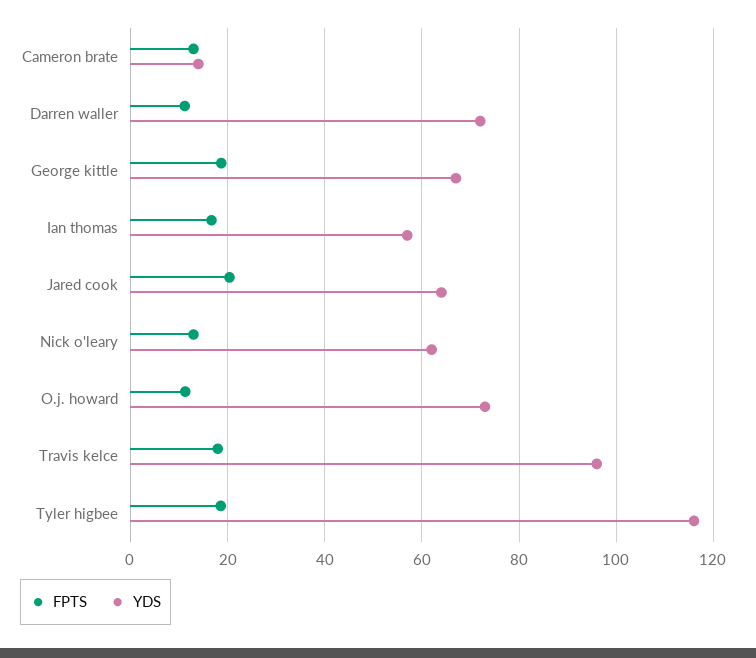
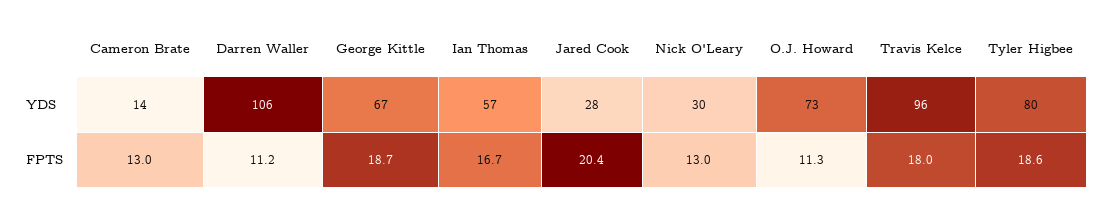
  {
    "FPTS": {
      "Cameron brate": 13,
      "Darren waller": 11.2,
      "George kittle": 18.7,
      "Ian thomas": 16.7,
      "Jared cook": 20.4,
      "Nick o'leary": 13,
      "O.j. howard": 11.3,
      "Travis kelce": 18,
      "Tyler higbee": 18.6
    },
    "YDS": {
      "Cameron brate": 14,
-     "Darren waller": 72,
+     "Darren waller": 106,
      "George kittle": 67,
      "Ian thomas": 57,
-     "Jared cook": 64,
+     "Jared cook": 28,
-     "Nick o'leary": 62,
+     "Nick o'leary": 30,
      "O.j. howard": 73,
      "Travis kelce": 96,
-     "Tyler higbee": 116
+     "Tyler higbee": 80
    }
  }

